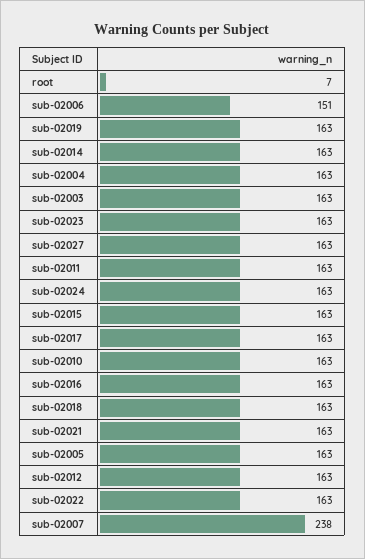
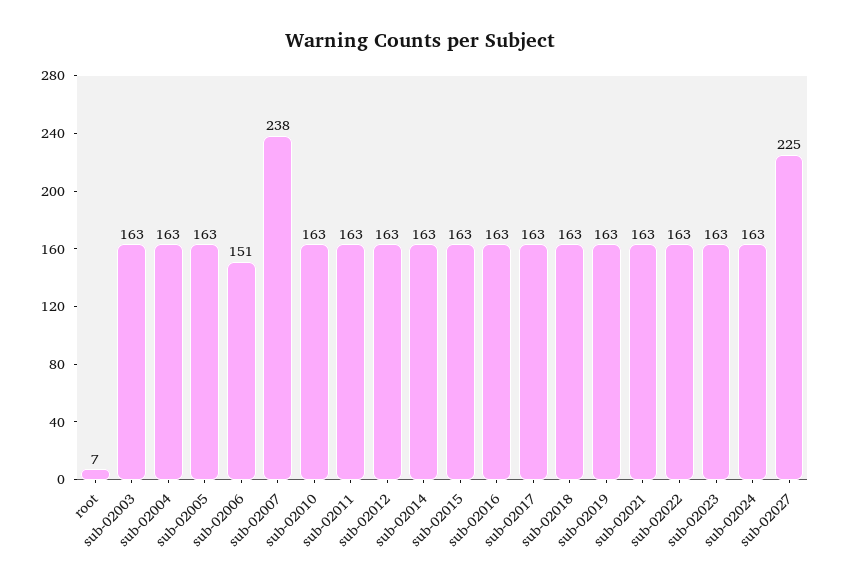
  {
    "root": 7,
    "sub-02006": 151,
    "sub-02019": 163,
    "sub-02014": 163,
    "sub-02004": 163,
    "sub-02003": 163,
    "sub-02023": 163,
-   "sub-02027": 163,
+   "sub-02027": 225,
    "sub-02011": 163,
    "sub-02024": 163,
    "sub-02015": 163,
    "sub-02017": 163,
    "sub-02010": 163,
    "sub-02016": 163,
    "sub-02018": 163,
    "sub-02021": 163,
    "sub-02005": 163,
    "sub-02012": 163,
    "sub-02022": 163,
    "sub-02007": 238
  }

